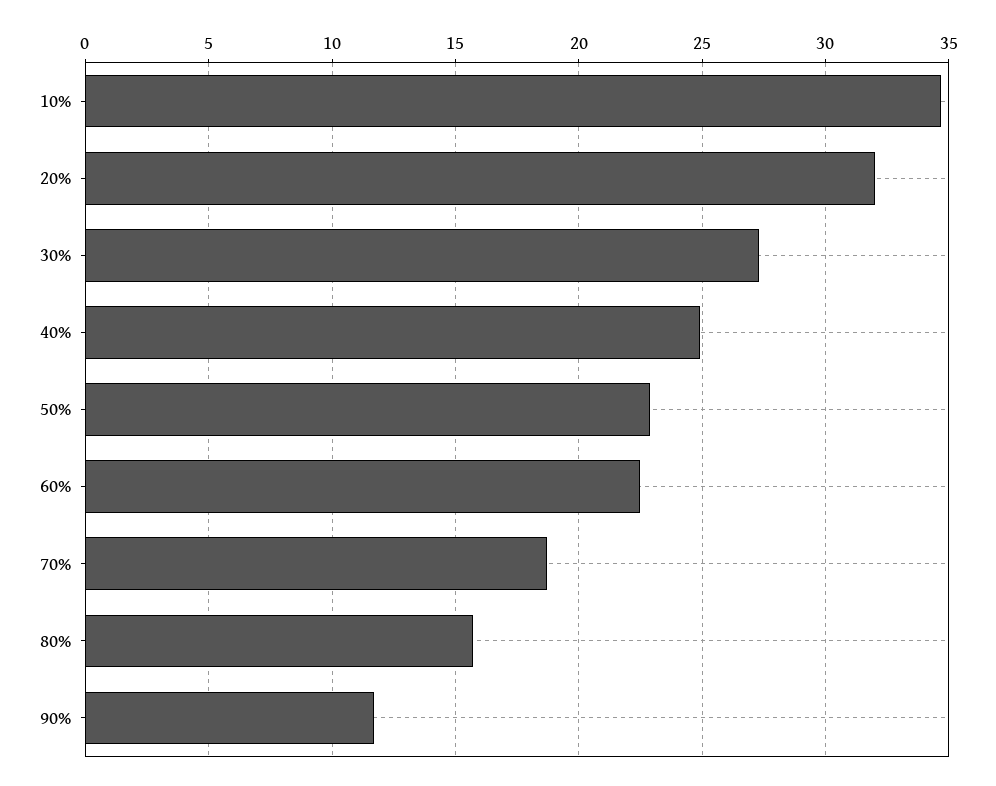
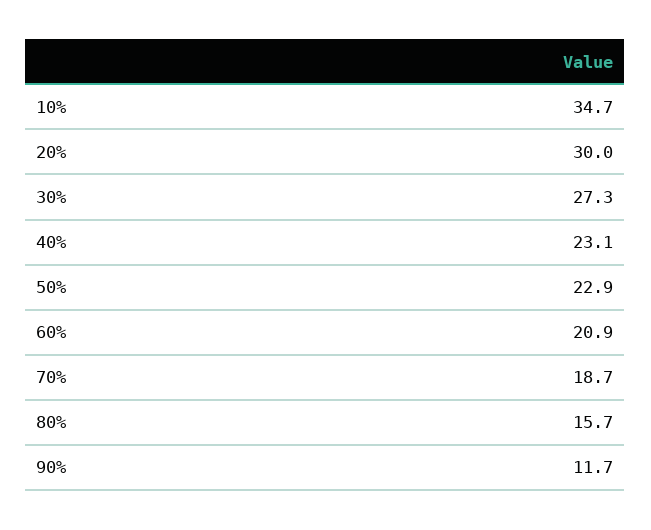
  {
    "10%": 34.7,
-   "20%": 32,
+   "20%": 30,
    "30%": 27.3,
-   "40%": 25,
+   "40%": 23.1,
    "50%": 22.9,
-   "60%": 22.5,
+   "60%": 20.9,
    "70%": 18.7,
    "80%": 15.7,
    "90%": 11.7
  }

